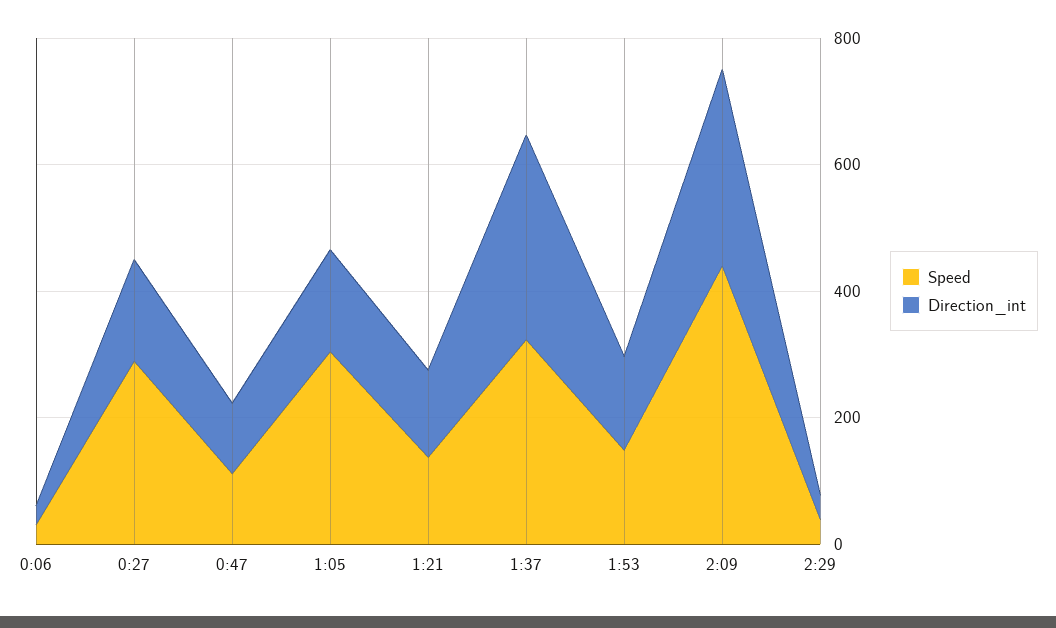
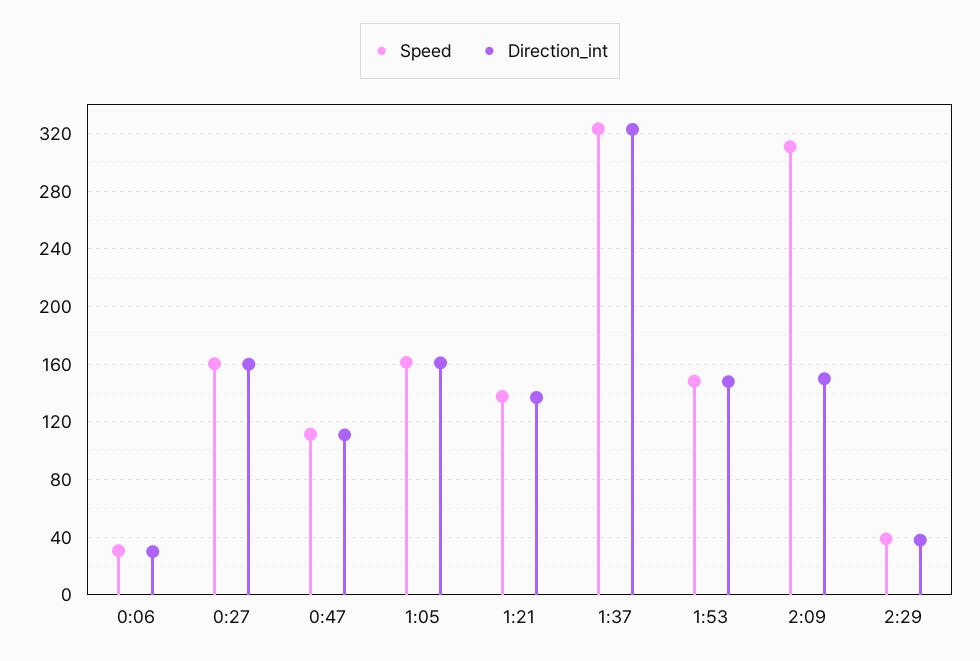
  {
    "Speed": {
      "0:06": 30,
-     "0:27": 300,
+     "0:27": 160,
      "0:47": 110,
-     "1:05": 300,
+     "1:05": 160,
      "1:21": 140,
      "1:37": 325,
      "1:53": 150,
-     "2:09": 450,
+     "2:09": 310,
      "2:29": 40
    },
    "Direction_int": {
      "0:06": 30,
      "0:27": 160,
      "0:47": 110,
      "1:05": 160,
      "1:21": 135,
      "1:37": 325,
      "1:53": 150,
-     "2:09": 300,
+     "2:09": 150,
      "2:29": 40
    }
  }

